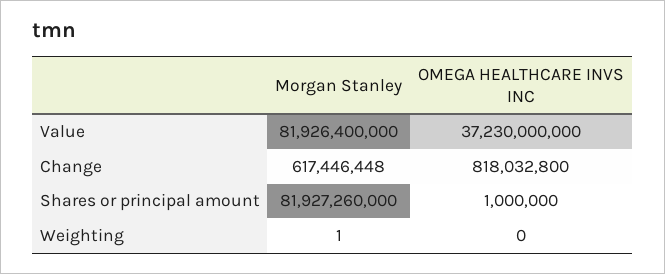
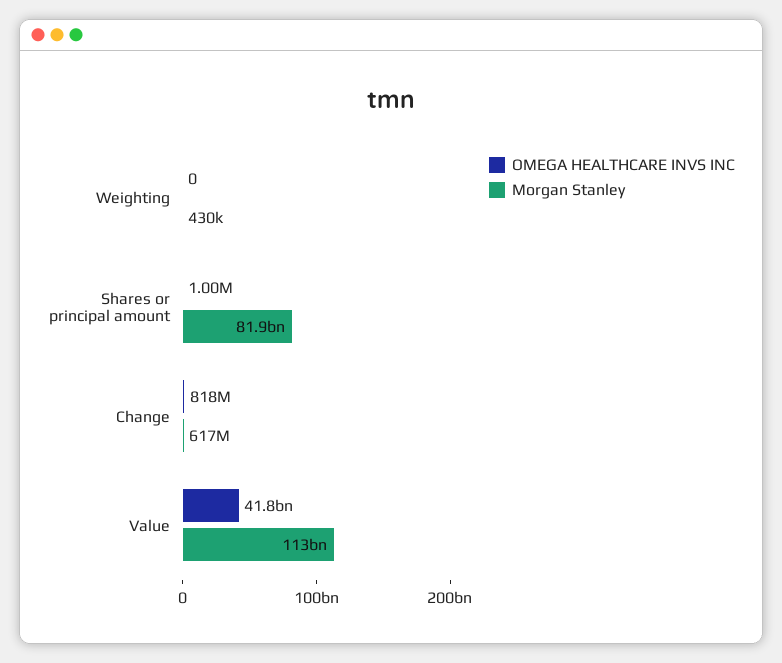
  {
    "Morgan Stanley": {
-     "Value": 81926400000,
+     "Value": 113000000000,
      "Change": 617446448,
      "Shares or principal amount": 81927260000,
-     "Weighting": 1
+     "Weighting": 430000
    },
    "OMEGA HEALTHCARE INVS INC": {
-     "Value": 37230000000,
+     "Value": 41800000000,
      "Change": 818032800,
      "Shares or principal amount": 1000000,
      "Weighting": 0
    }
  }

